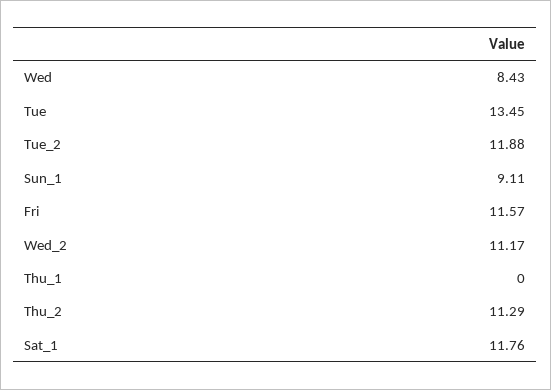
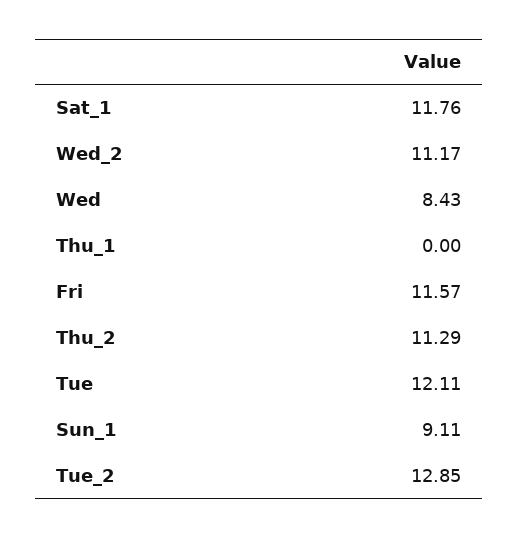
  {
    "Wed": 8.43,
-   "Tue": 13.45,
+   "Tue": 12.11,
-   "Tue_2": 11.88,
+   "Tue_2": 12.85,
    "Sun_1": 9.11,
    "Fri": 11.57,
    "Wed_2": 11.17,
    "Thu_1": 0,
    "Thu_2": 11.29,
    "Sat_1": 11.76
  }

